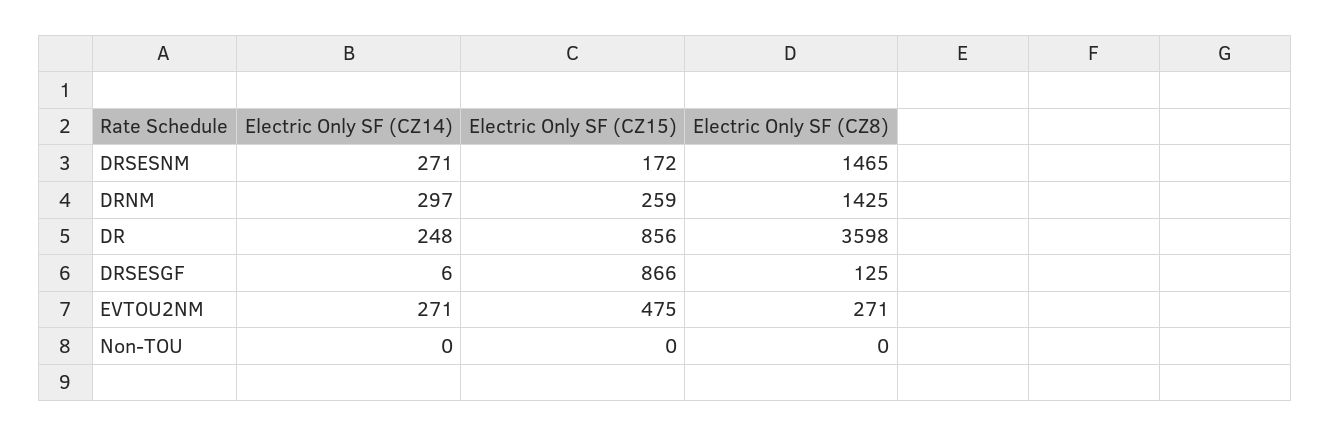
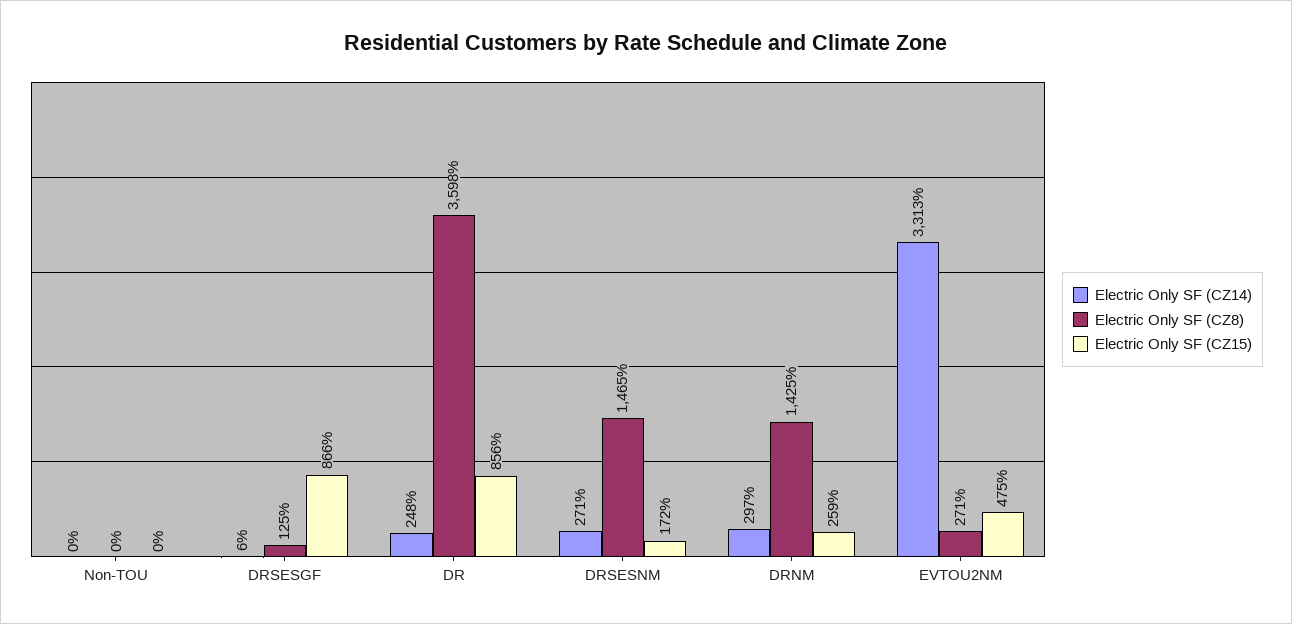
  {
    "Electric Only SF (CZ14)": {
      "DRSESNM": 271,
      "DRNM": 297,
      "DR": 248,
      "DRSESGF": 6,
-     "EVTOU2NM": 271,
+     "EVTOU2NM": 3313,
      "Non-TOU": 0
    },
    "Electric Only SF (CZ15)": {
      "DRSESNM": 172,
      "DRNM": 259,
      "DR": 856,
      "DRSESGF": 866,
      "EVTOU2NM": 475,
      "Non-TOU": 0
    },
    "Electric Only SF (CZ8)": {
      "DRSESNM": 1465,
      "DRNM": 1425,
      "DR": 3598,
      "DRSESGF": 125,
      "EVTOU2NM": 271,
      "Non-TOU": 0
    }
  }

